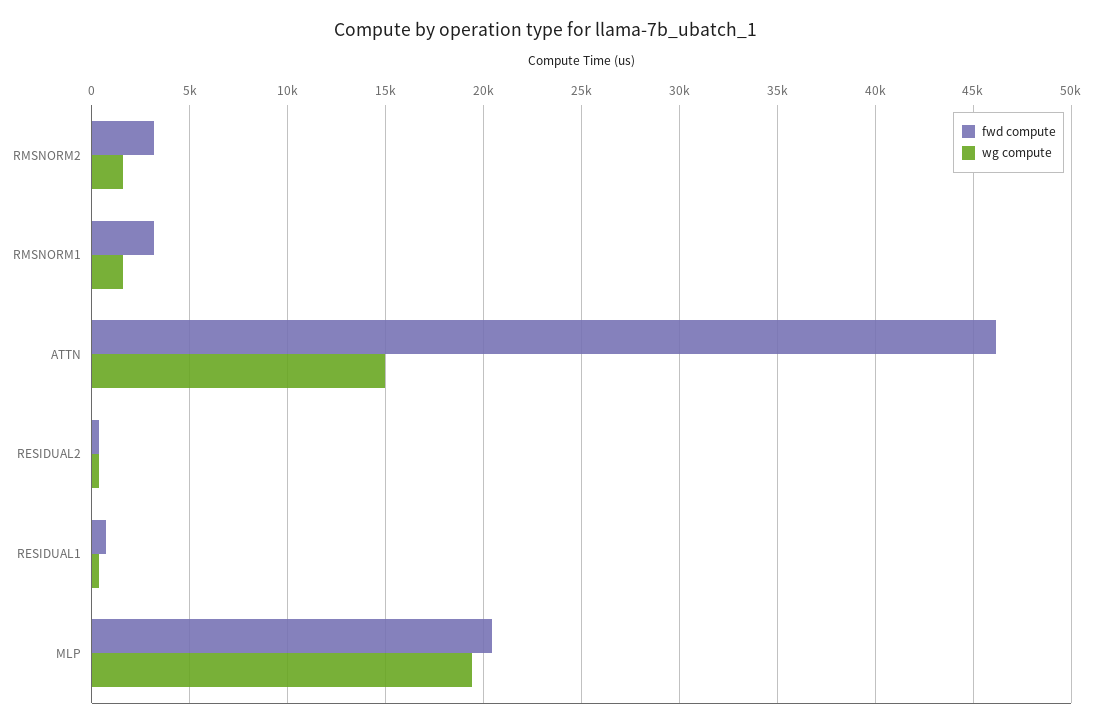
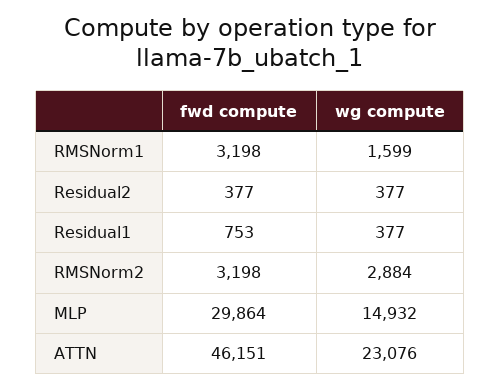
  {
    "fwd compute": {
      "RMSNORM2": 3198,
      "RMSNORM1": 3198,
      "ATTN": 46151,
      "RESIDUAL2": 377,
      "RESIDUAL1": 753,
-     "MLP": 20500
+     "MLP": 29864
    },
    "wg compute": {
-     "RMSNORM2": 1500,
+     "RMSNORM2": 2884,
      "RMSNORM1": 1599,
-     "ATTN": 15000,
+     "ATTN": 23076,
      "RESIDUAL2": 377,
      "RESIDUAL1": 377,
-     "MLP": 19500
+     "MLP": 14932
    }
  }

